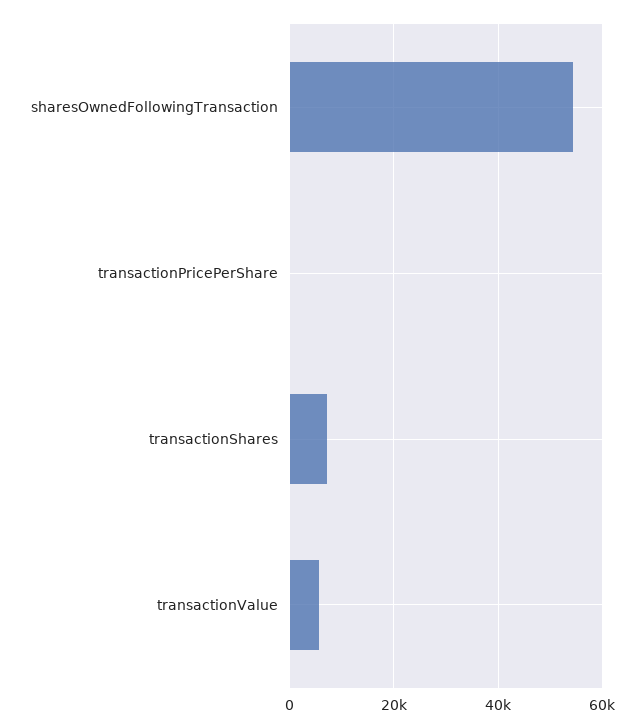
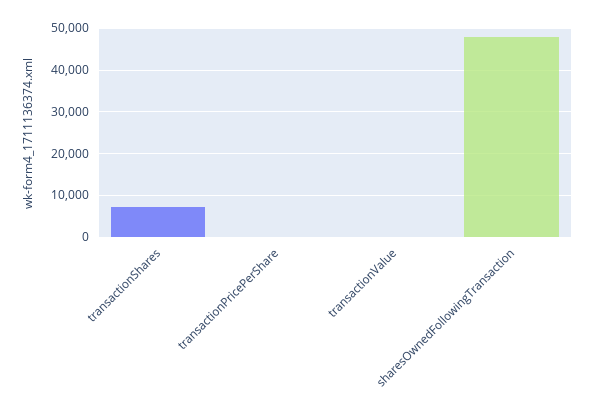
  {
-   "sharesOwnedFollowingTransaction": 54000,
+   "sharesOwnedFollowingTransaction": 48000,
    "transactionPricePerShare": 0,
    "transactionShares": 8000,
-   "transactionValue": 6000
+   "transactionValue": 0
  }

